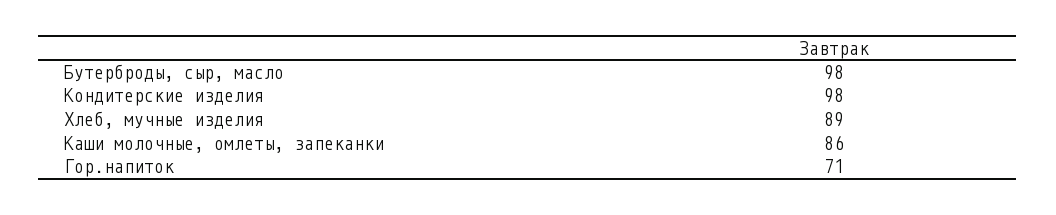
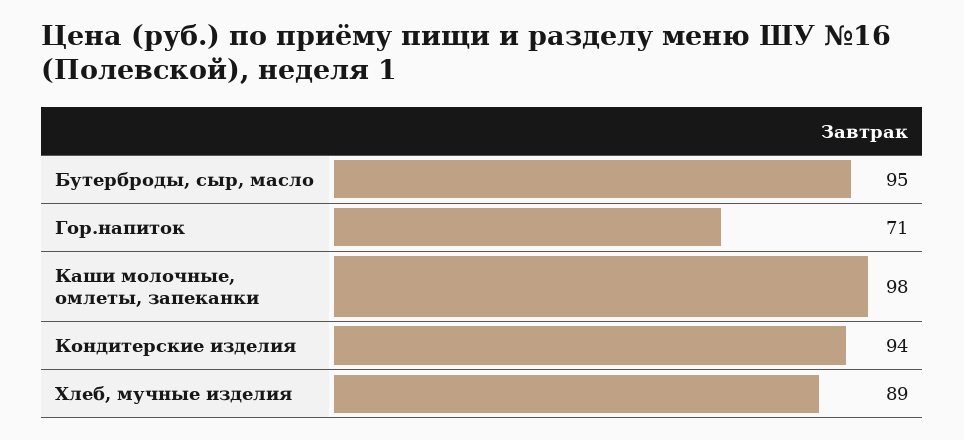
  {
-   "Бутерброды, сыр, масло": 98,
+   "Бутерброды, сыр, масло": 95,
-   "Кондитерские изделия": 98,
+   "Кондитерские изделия": 94,
    "Хлеб, мучные изделия": 89,
-   "Каши молочные, омлеты, запеканки": 86,
+   "Каши молочные, омлеты, запеканки": 98,
    "Гор.напиток": 71
  }

